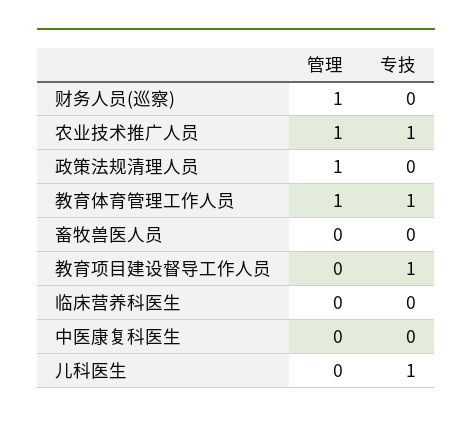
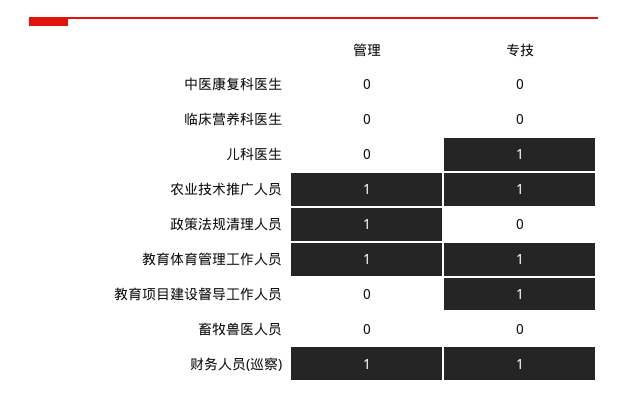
  {
    "管理": {
      "财务人员(巡察)": 1,
      "农业技术推广人员": 1,
      "政策法规清理人员": 1,
      "教育体育管理工作人员": 1,
      "畜牧兽医人员": 0,
      "教育项目建设督导工作人员": 0,
      "临床营养科医生": 0,
      "中医康复科医生": 0,
      "儿科医生": 0
    },
    "专技": {
-     "财务人员(巡察)": 0,
+     "财务人员(巡察)": 1,
      "农业技术推广人员": 1,
      "政策法规清理人员": 0,
      "教育体育管理工作人员": 1,
      "畜牧兽医人员": 0,
      "教育项目建设督导工作人员": 1,
      "临床营养科医生": 0,
      "中医康复科医生": 0,
      "儿科医生": 1
    }
  }

